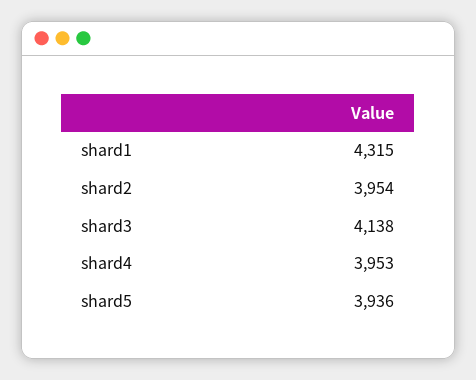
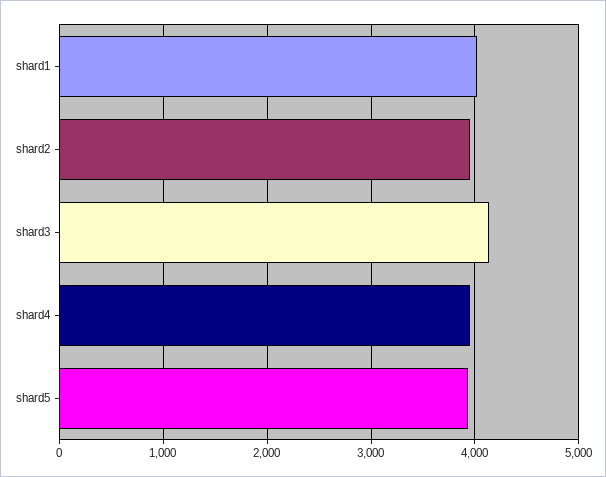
  {
-   "shard1": 4315,
+   "shard1": 4000,
    "shard2": 3954,
    "shard3": 4138,
    "shard4": 3953,
    "shard5": 3936
  }

